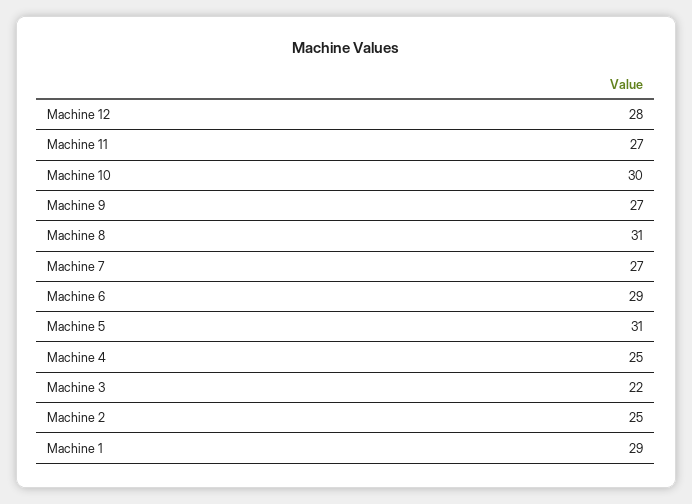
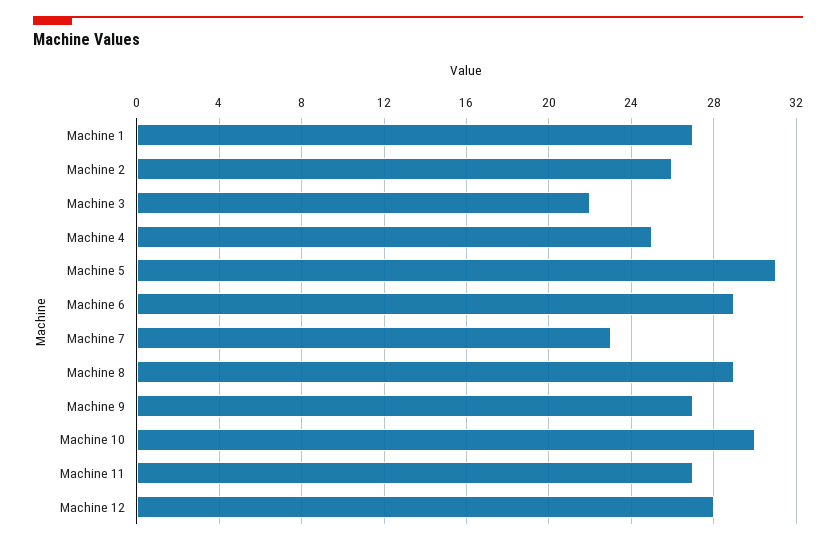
  {
    "Machine 12": 28,
    "Machine 11": 27,
    "Machine 10": 30,
    "Machine 9": 27,
-   "Machine 8": 31,
+   "Machine 8": 29,
-   "Machine 7": 27,
+   "Machine 7": 23,
    "Machine 6": 29,
    "Machine 5": 31,
    "Machine 4": 25,
    "Machine 3": 22,
-   "Machine 2": 25,
+   "Machine 2": 26,
-   "Machine 1": 29
+   "Machine 1": 27
  }

